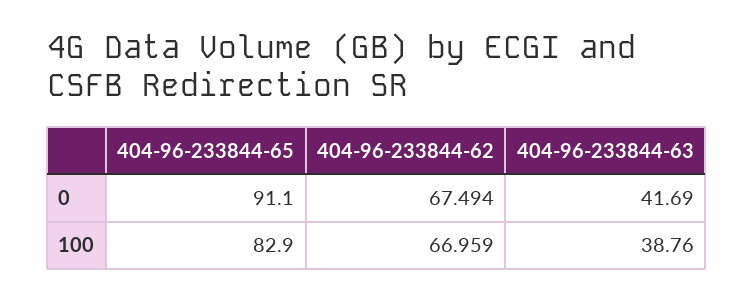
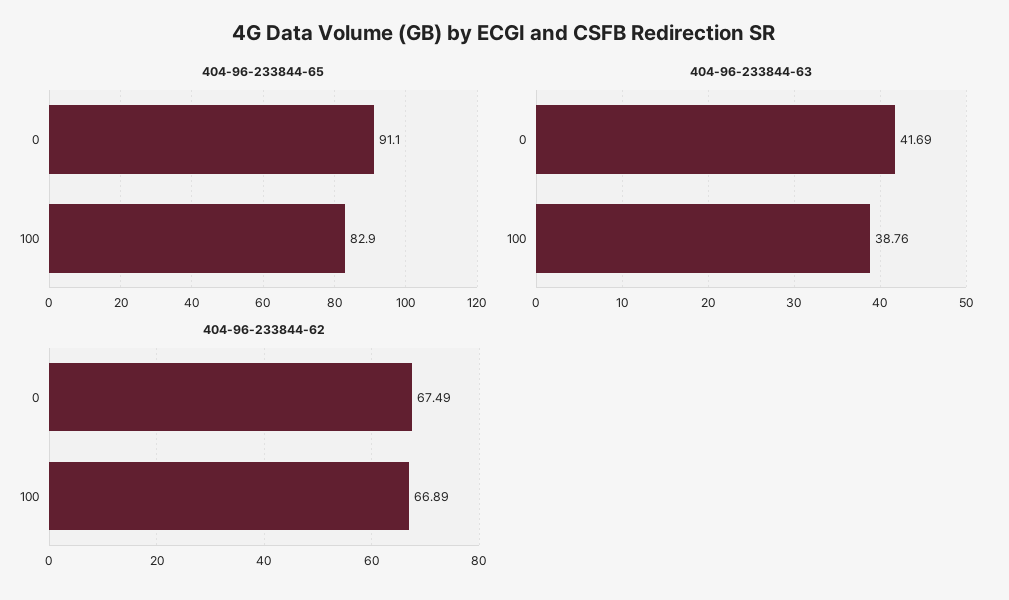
  {
    "404-96-233844-65": {
      "0": 91.1,
      "100": 82.9
    },
    "404-96-233844-62": {
      "0": 67.494,
-     "100": 66.959
+     "100": 66.89
    },
    "404-96-233844-63": {
      "0": 41.69,
      "100": 38.76
    }
  }

